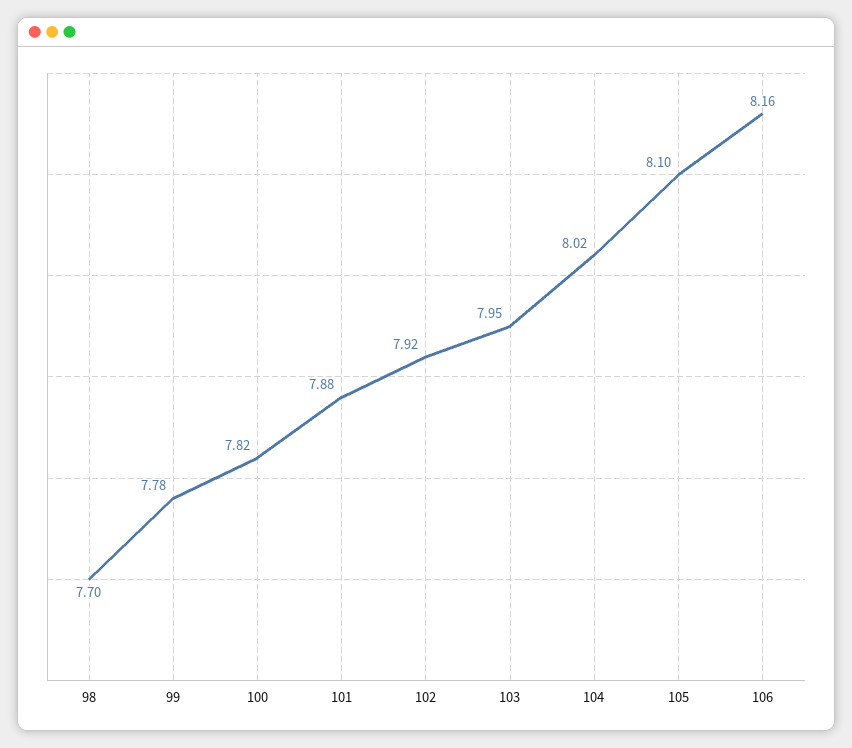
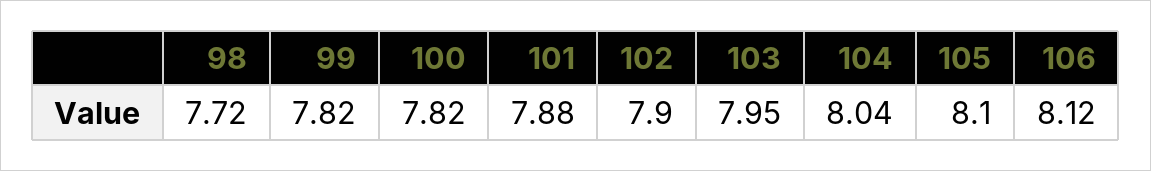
  {
-   "98": 7.7,
+   "98": 7.72,
-   "99": 7.78,
+   "99": 7.82,
    "100": 7.82,
    "101": 7.88,
-   "102": 7.92,
+   "102": 7.9,
    "103": 7.95,
-   "104": 8.02,
+   "104": 8.04,
    "105": 8.1,
-   "106": 8.16
+   "106": 8.12
  }

